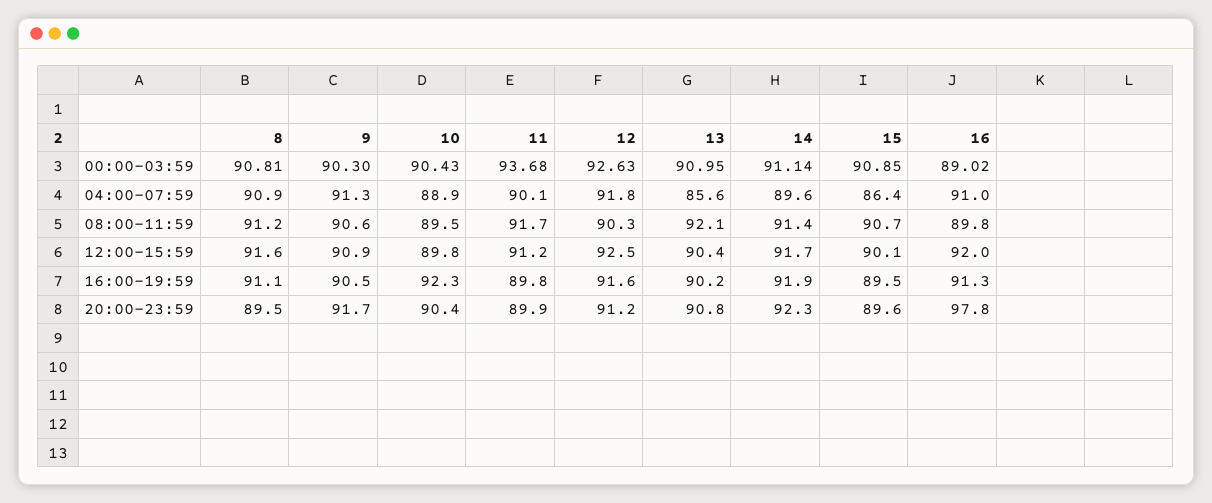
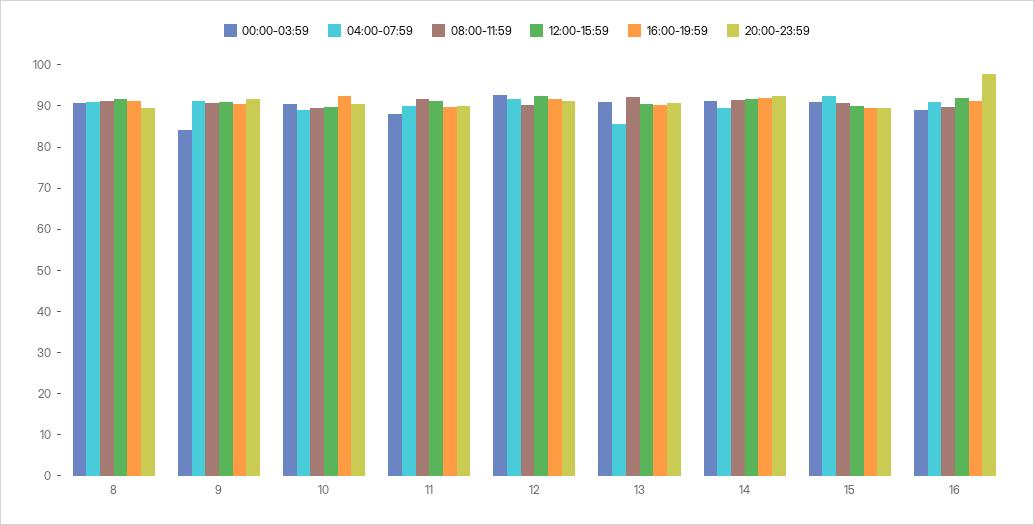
  {
    "00:00-03:59": {
      "8": 90.81,
-     "9": 90.3,
+     "9": 84,
      "10": 90.43,
-     "11": 93.68,
+     "11": 88,
      "12": 92.63,
      "13": 90.95,
      "14": 91.14,
      "15": 90.85,
      "16": 89.02
    },
    "04:00-07:59": {
      "8": 90.9,
      "9": 91.3,
      "10": 88.9,
      "11": 90.1,
      "12": 91.8,
      "13": 85.6,
      "14": 89.6,
-     "15": 86.4,
+     "15": 92,
      "16": 91
    },
    "08:00-11:59": {
      "8": 91.2,
      "9": 90.6,
      "10": 89.5,
      "11": 91.7,
      "12": 90.3,
      "13": 92.1,
      "14": 91.4,
      "15": 90.7,
      "16": 89.8
    },
    "12:00-15:59": {
      "8": 91.6,
      "9": 90.9,
      "10": 89.8,
      "11": 91.2,
      "12": 92.5,
      "13": 90.4,
      "14": 91.7,
      "15": 90.1,
      "16": 92
    },
    "16:00-19:59": {
      "8": 91.1,
      "9": 90.5,
      "10": 92.3,
      "11": 89.8,
      "12": 91.6,
      "13": 90.2,
      "14": 91.9,
      "15": 89.5,
      "16": 91.3
    },
    "20:00-23:59": {
      "8": 89.5,
      "9": 91.7,
      "10": 90.4,
      "11": 89.9,
      "12": 91.2,
      "13": 90.8,
      "14": 92.3,
      "15": 89.6,
      "16": 97.8
    }
  }

